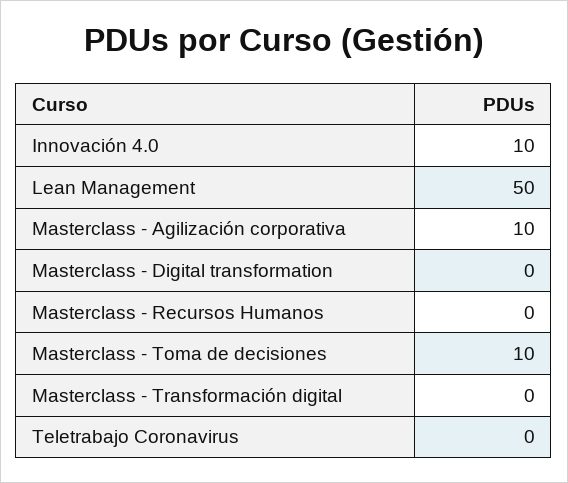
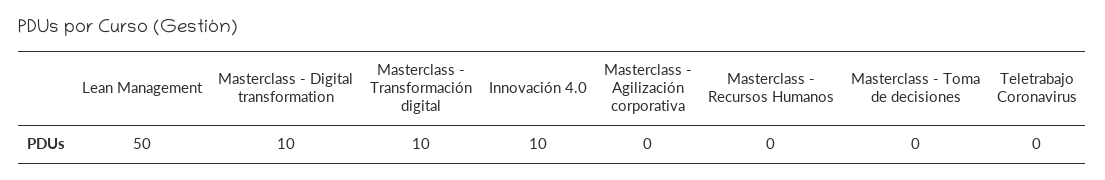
  {
    "Innovación 4.0": 10,
    "Lean Management": 50,
-   "Masterclass - Agilización corporativa": 10,
+   "Masterclass - Agilización corporativa": 0,
-   "Masterclass - Digital transformation": 0,
+   "Masterclass - Digital transformation": 10,
    "Masterclass - Recursos Humanos": 0,
-   "Masterclass - Toma de decisiones": 10,
+   "Masterclass - Toma de decisiones": 0,
-   "Masterclass - Transformación digital": 0,
+   "Masterclass - Transformación digital": 10,
    "Teletrabajo Coronavirus": 0
  }

